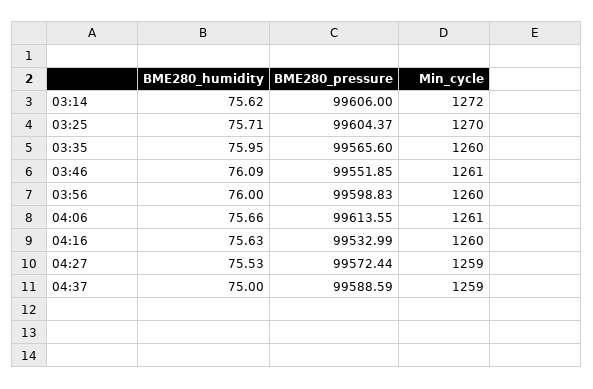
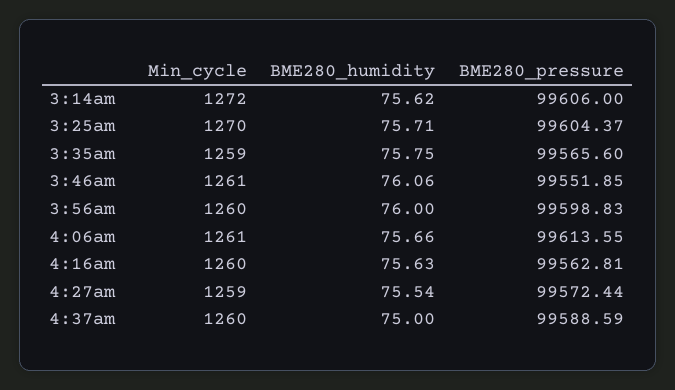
  {
    "BME280_humidity": {
      "03:14": 75.62,
      "03:25": 75.71,
-     "03:35": 75.95,
+     "03:35": 75.75,
-     "03:46": 76.09,
+     "03:46": 76.06,
      "03:56": 76,
      "04:06": 75.66,
      "04:16": 75.63,
-     "04:27": 75.53,
+     "04:27": 75.54,
      "04:37": 75
    },
    "BME280_pressure": {
      "03:14": 99606,
      "03:25": 99604.37,
      "03:35": 99565.6,
      "03:46": 99551.85,
      "03:56": 99598.83,
      "04:06": 99613.55,
-     "04:16": 99532.99,
+     "04:16": 99562.81,
      "04:27": 99572.44,
      "04:37": 99588.59
    },
    "Min_cycle": {
      "03:14": 1272,
      "03:25": 1270,
-     "03:35": 1260,
+     "03:35": 1259,
      "03:46": 1261,
      "03:56": 1260,
      "04:06": 1261,
      "04:16": 1260,
      "04:27": 1259,
-     "04:37": 1259
+     "04:37": 1260
    }
  }

